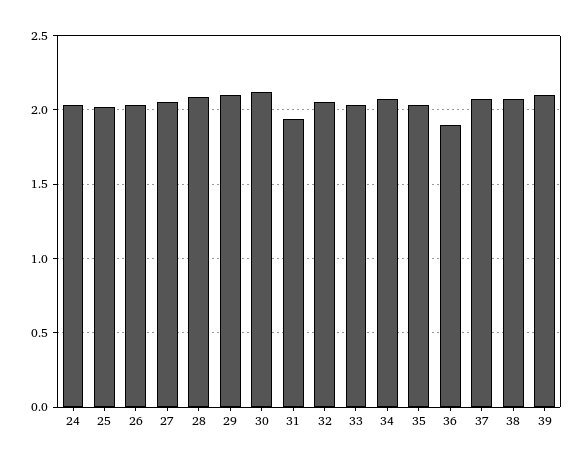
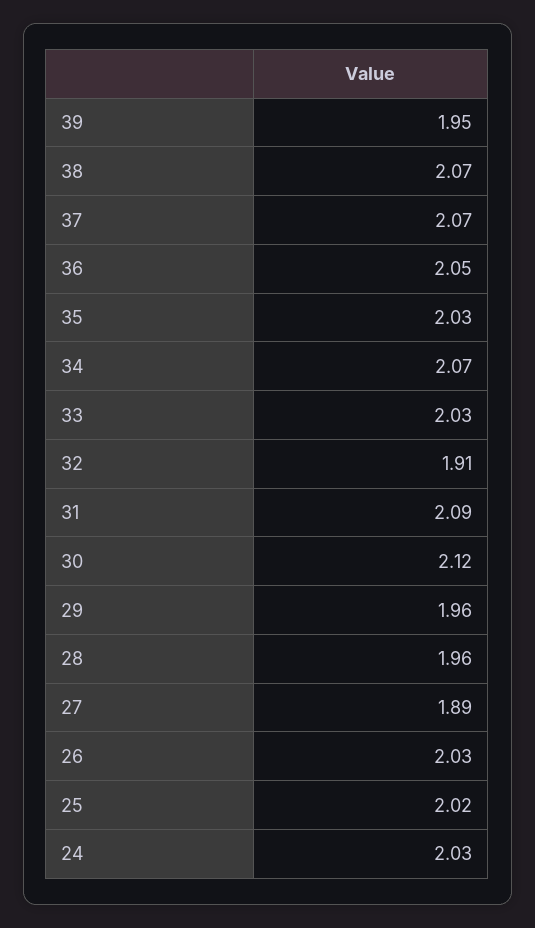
  {
    "24": 2.03,
    "25": 2.02,
    "26": 2.03,
-   "27": 2.05,
+   "27": 1.89,
-   "28": 2.1,
+   "28": 1.96,
-   "29": 2.1,
+   "29": 1.96,
    "30": 2.12,
-   "31": 1.95,
+   "31": 2.09,
-   "32": 2.05,
+   "32": 1.91,
    "33": 2.03,
    "34": 2.07,
    "35": 2.03,
-   "36": 1.9,
+   "36": 2.05,
    "37": 2.07,
    "38": 2.07,
-   "39": 2.1
+   "39": 1.95
  }

